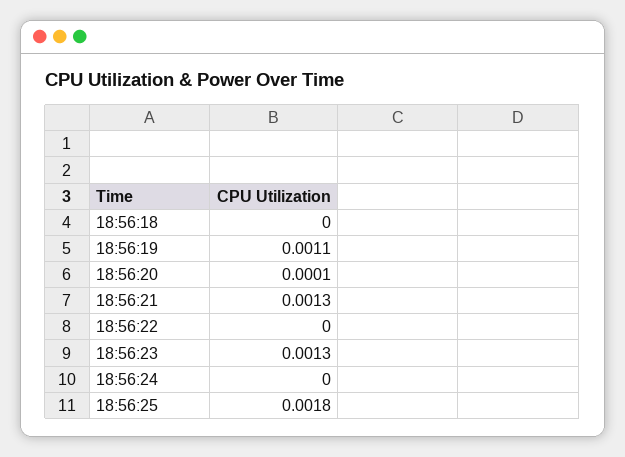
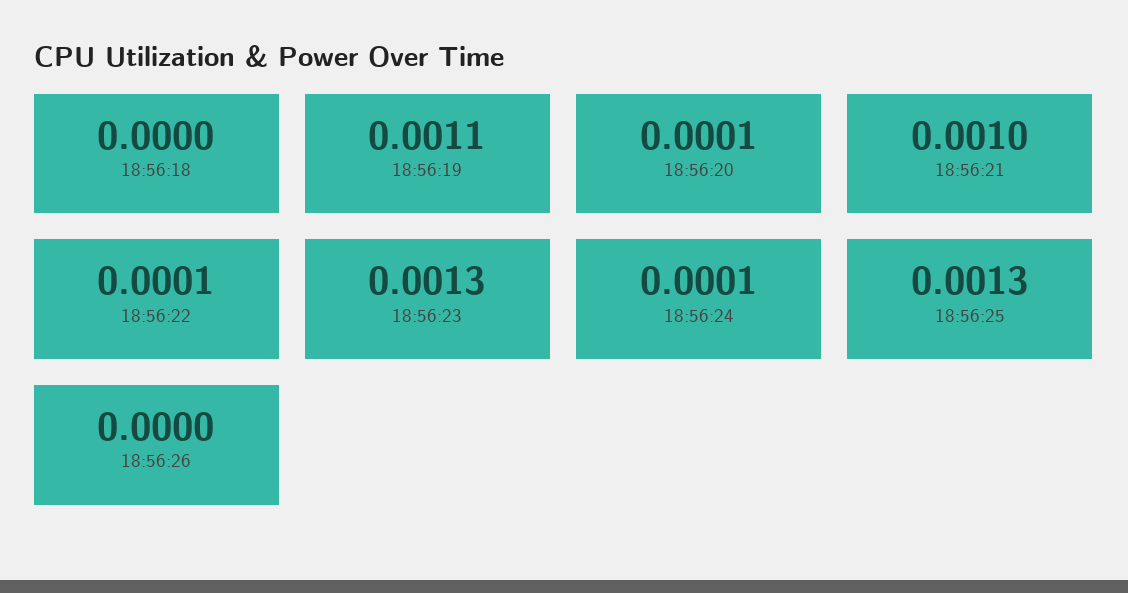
  {
    "18:56:18": 0,
    "18:56:19": 0.0011,
    "18:56:20": 0.0001,
-   "18:56:21": 0.0013,
+   "18:56:21": 0.001,
-   "18:56:22": 0,
+   "18:56:22": 0.0001,
    "18:56:23": 0.0013,
-   "18:56:24": 0,
+   "18:56:24": 0.0001,
-   "18:56:25": 0.0018
+   "18:56:25": 0.0013,
+   "18:56:26": 0
  }

